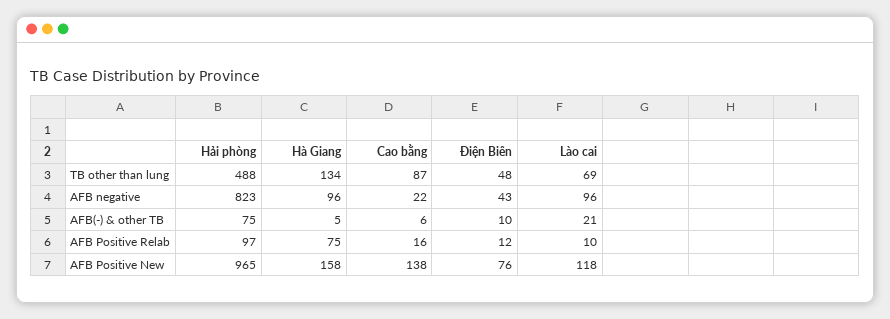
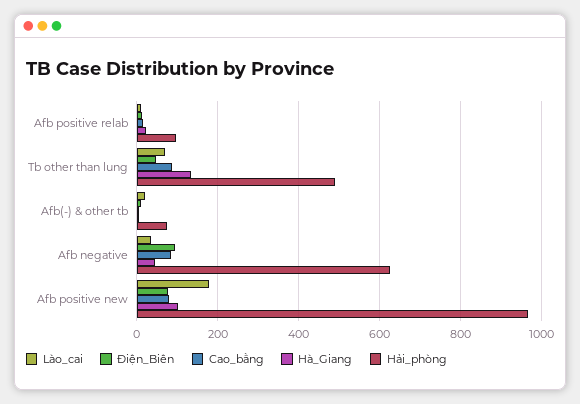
  {
    "Hải phòng": {
      "TB other than lung": 488,
-     "AFB negative": 823,
+     "AFB negative": 620,
      "AFB(-) & other TB": 75,
      "AFB Positive Relab": 97,
      "AFB Positive New": 965
    },
    "Hà Giang": {
      "TB other than lung": 134,
-     "AFB negative": 96,
+     "AFB negative": 40,
      "AFB(-) & other TB": 5,
-     "AFB Positive Relab": 75,
+     "AFB Positive Relab": 20,
-     "AFB Positive New": 158
+     "AFB Positive New": 100
    },
    "Cao bằng": {
      "TB other than lung": 87,
-     "AFB negative": 22,
+     "AFB negative": 80,
      "AFB(-) & other TB": 6,
      "AFB Positive Relab": 16,
-     "AFB Positive New": 138
+     "AFB Positive New": 80
    },
    "Điện Biên": {
      "TB other than lung": 48,
-     "AFB negative": 43,
+     "AFB negative": 100,
      "AFB(-) & other TB": 10,
      "AFB Positive Relab": 12,
      "AFB Positive New": 76
    },
    "Lào cai": {
      "TB other than lung": 69,
-     "AFB negative": 96,
+     "AFB negative": 40,
      "AFB(-) & other TB": 21,
      "AFB Positive Relab": 10,
-     "AFB Positive New": 118
+     "AFB Positive New": 180
    }
  }

